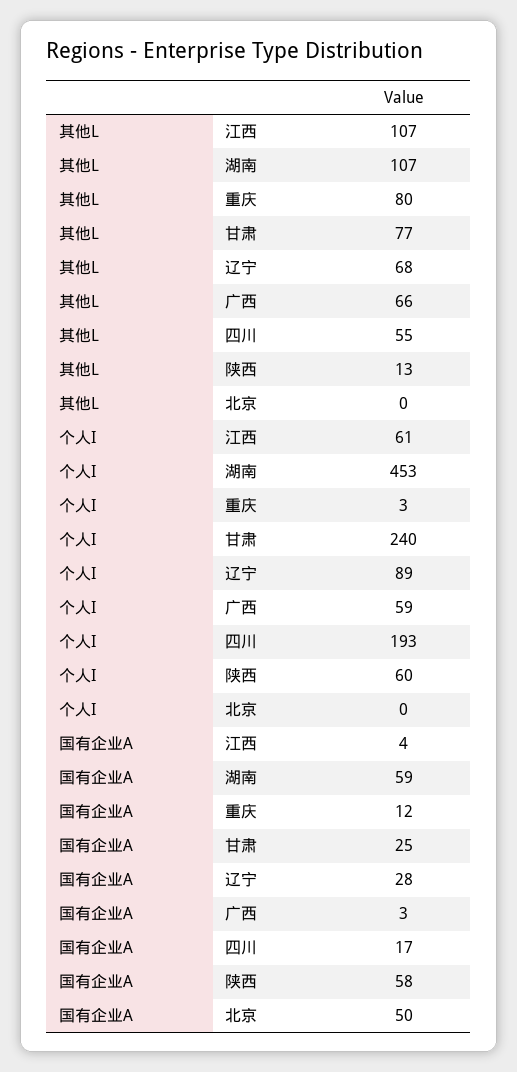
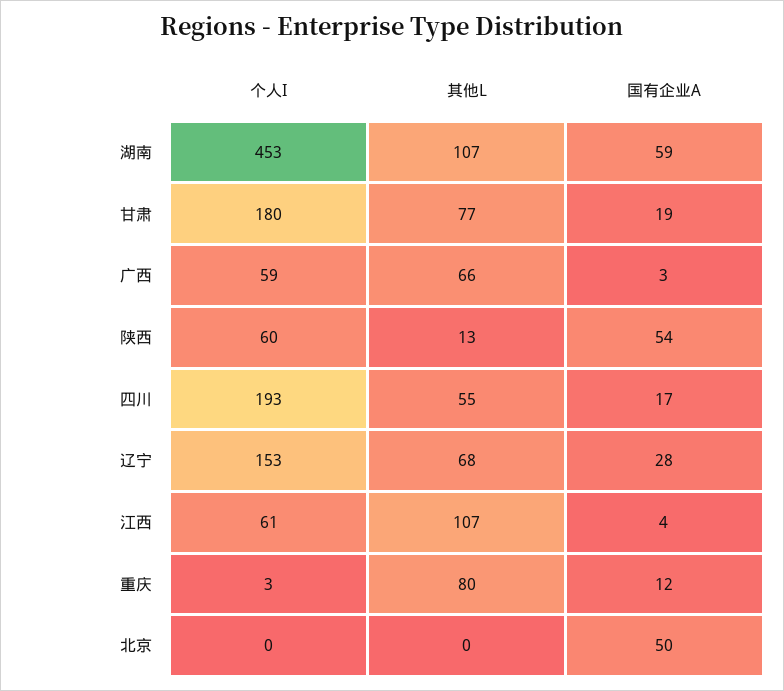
  {
    "其他L": {
      "江西": 107,
      "湖南": 107,
      "重庆": 80,
      "甘肃": 77,
      "辽宁": 68,
      "广西": 66,
      "四川": 55,
      "陕西": 13,
      "北京": 0
    },
    "个人I": {
      "江西": 61,
      "湖南": 453,
      "重庆": 3,
-     "甘肃": 240,
+     "甘肃": 180,
-     "辽宁": 89,
+     "辽宁": 153,
      "广西": 59,
      "四川": 193,
      "陕西": 60,
      "北京": 0
    },
    "国有企业A": {
      "江西": 4,
      "湖南": 59,
      "重庆": 12,
-     "甘肃": 25,
+     "甘肃": 19,
      "辽宁": 28,
      "广西": 3,
      "四川": 17,
-     "陕西": 58,
+     "陕西": 54,
      "北京": 50
    }
  }

